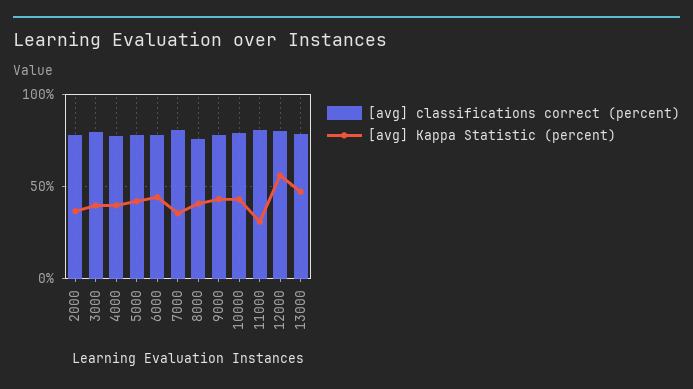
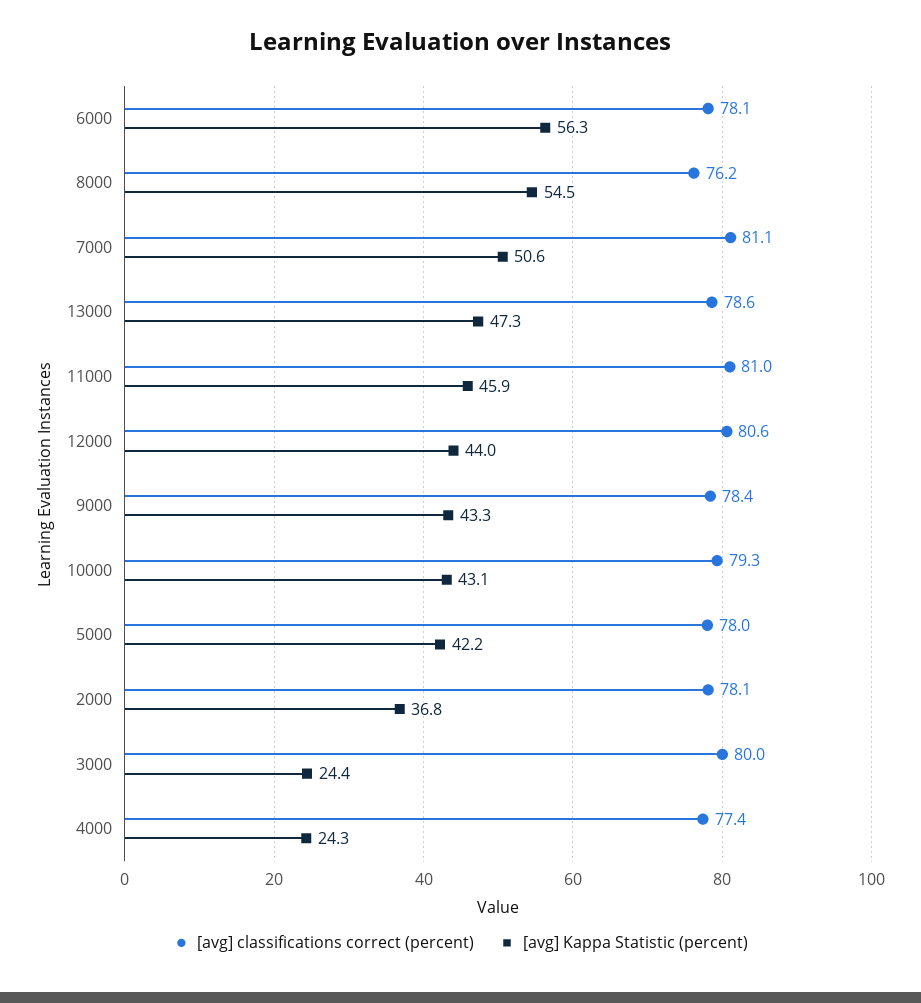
  {
    "[avg] classifications correct (percent)": {
      "2000": 78.1,
      "3000": 80,
      "4000": 77.4,
      "5000": 78,
      "6000": 78.1,
      "7000": 81.1,
      "8000": 76.2,
      "9000": 78.4,
      "10000": 79.3,
      "11000": 81,
      "12000": 80.6,
      "13000": 78.6
    },
    "[avg] Kappa Statistic (percent)": {
      "2000": 36.8,
-     "3000": 40,
+     "3000": 24.4,
-     "4000": 40,
+     "4000": 24.3,
      "5000": 42.2,
-     "6000": 45,
+     "6000": 56.3,
-     "7000": 35,
+     "7000": 50.6,
-     "8000": 40,
+     "8000": 54.5,
      "9000": 43.3,
      "10000": 43.1,
-     "11000": 30,
+     "11000": 45.9,
-     "12000": 55,
+     "12000": 44,
      "13000": 47.3
    }
  }

